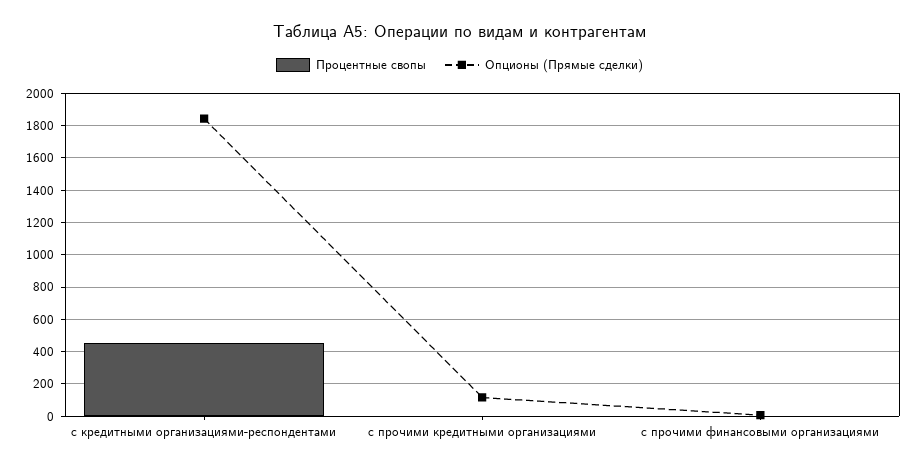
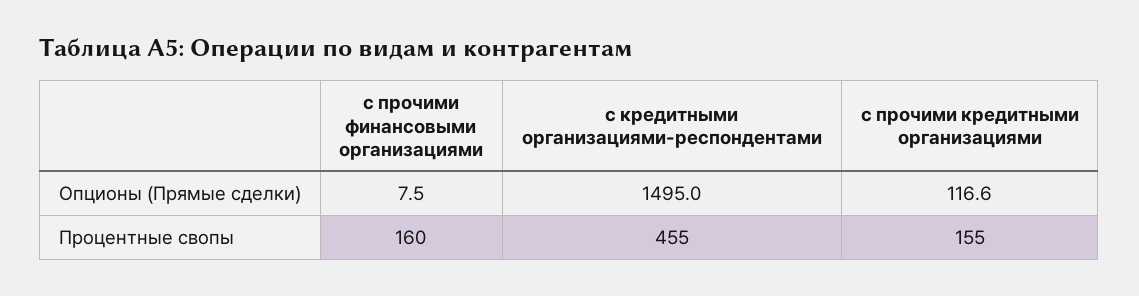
  {
    "Процентные свопы": {
      "с кредитными организациями-респондентами": 455,
-     "с прочими кредитными организациями": 0,
+     "с прочими кредитными организациями": 155,
-     "с прочими финансовыми организациями": 0
+     "с прочими финансовыми организациями": 160
    },
    "Опционы (Прямые сделки)": {
-     "с кредитными организациями-респондентами": 1850,
+     "с кредитными организациями-респондентами": 1495,
      "с прочими кредитными организациями": 116.6,
      "с прочими финансовыми организациями": 7.5
    }
  }

